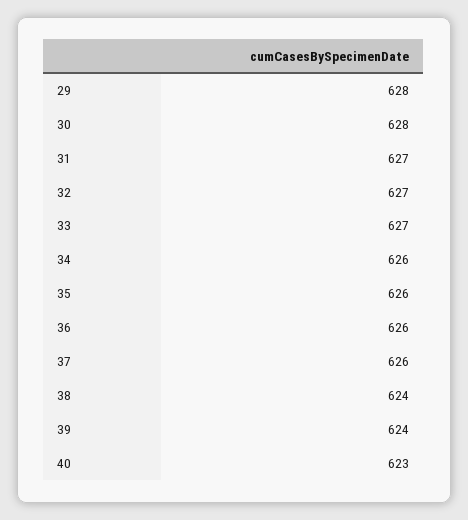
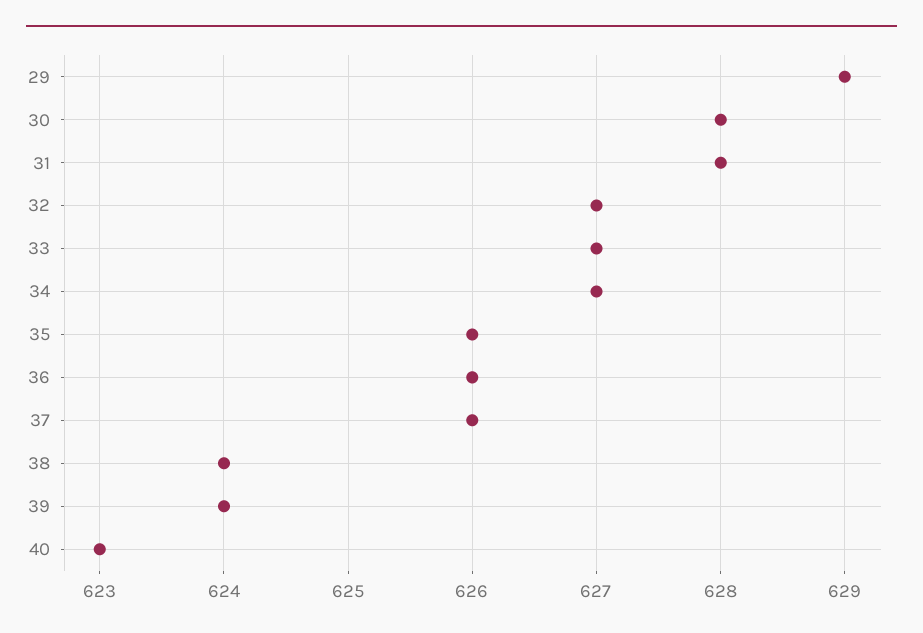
  {
-   "29": 628,
+   "29": 629,
    "30": 628,
-   "31": 627,
+   "31": 628,
    "32": 627,
    "33": 627,
-   "34": 626,
+   "34": 627,
    "35": 626,
    "36": 626,
    "37": 626,
    "38": 624,
    "39": 624,
    "40": 623
  }

